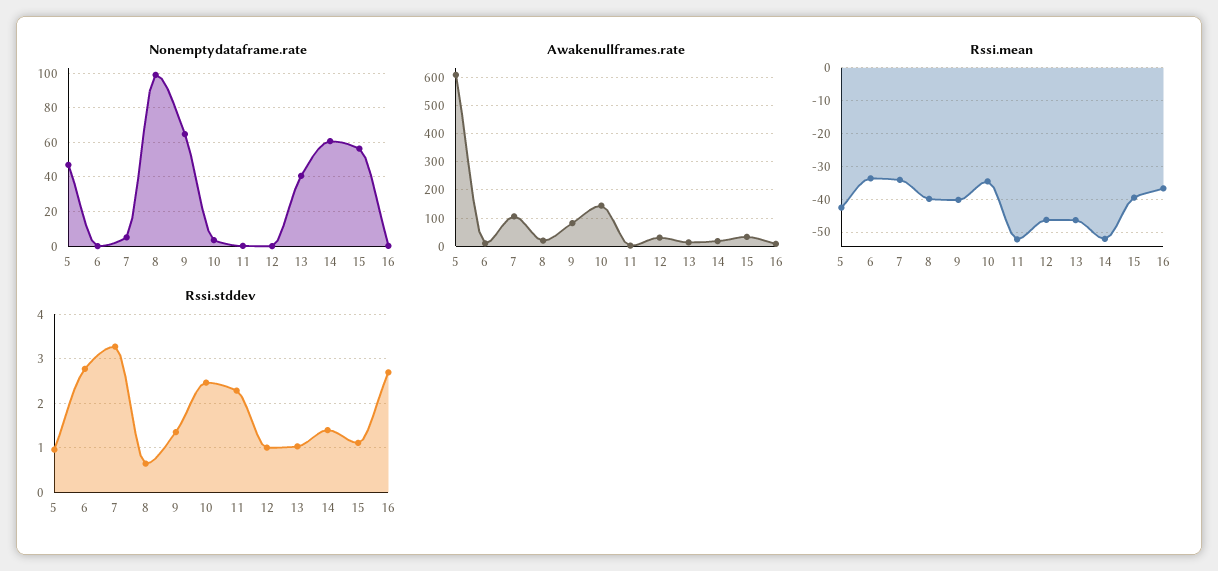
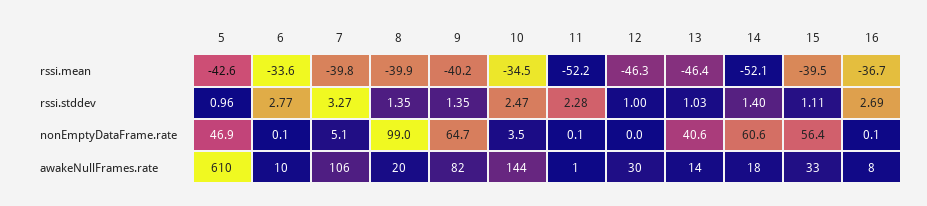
  {
    "Nonemptydataframe.rate": {
      "5": 46.9,
      "6": 0.1,
      "7": 5.1,
      "8": 99,
      "9": 64.7,
      "10": 3.5,
      "11": 0.1,
      "12": 0,
      "13": 40.6,
      "14": 60.6,
      "15": 56.4,
      "16": 0.1
    },
    "Awakenullframes.rate": {
      "5": 610,
      "6": 10,
      "7": 106,
      "8": 20,
      "9": 82,
      "10": 144,
      "11": 1,
      "12": 30,
      "13": 14,
      "14": 18,
      "15": 33,
      "16": 8
    },
    "Rssi.mean": {
      "5": -42.6,
      "6": -33.6,
-     "7": -34,
+     "7": -39.8,
      "8": -39.9,
      "9": -40.2,
      "10": -34.5,
      "11": -52.2,
      "12": -46.3,
      "13": -46.4,
      "14": -52.1,
      "15": -39.5,
      "16": -36.7
    },
    "Rssi.stddev": {
      "5": 0.96,
      "6": 2.77,
      "7": 3.27,
-     "8": 0.6,
+     "8": 1.35,
      "9": 1.35,
      "10": 2.47,
      "11": 2.28,
      "12": 1,
      "13": 1.03,
      "14": 1.4,
      "15": 1.11,
      "16": 2.69
    }
  }

